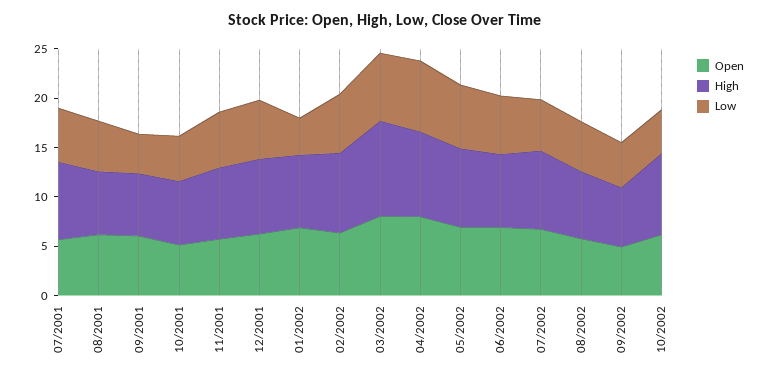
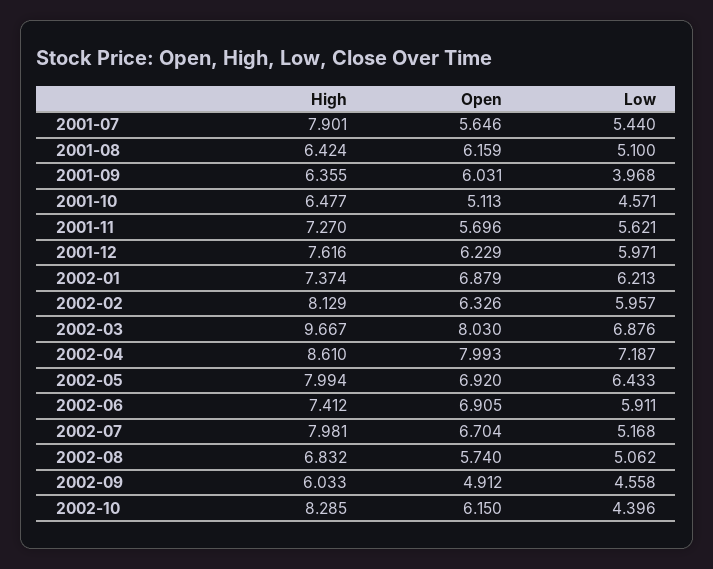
  {
    "Open": {
      "07/2001": 5.646,
      "08/2001": 6.159,
      "09/2001": 6.031,
      "10/2001": 5.113,
      "11/2001": 5.696,
      "12/2001": 6.229,
      "01/2002": 6.879,
      "02/2002": 6.326,
      "03/2002": 8.03,
      "04/2002": 7.993,
      "05/2002": 6.92,
      "06/2002": 6.905,
      "07/2002": 6.704,
      "08/2002": 5.74,
      "09/2002": 4.912,
      "10/2002": 6.15
    },
    "High": {
      "07/2001": 7.901,
      "08/2001": 6.424,
      "09/2001": 6.355,
      "10/2001": 6.477,
      "11/2001": 7.27,
      "12/2001": 7.616,
      "01/2002": 7.374,
      "02/2002": 8.129,
      "03/2002": 9.667,
      "04/2002": 8.61,
      "05/2002": 7.994,
      "06/2002": 7.412,
      "07/2002": 7.981,
      "08/2002": 6.832,
      "09/2002": 6.033,
      "10/2002": 8.285
    },
    "Low": {
      "07/2001": 5.44,
      "08/2001": 5.1,
      "09/2001": 3.968,
      "10/2001": 4.571,
      "11/2001": 5.621,
      "12/2001": 5.971,
-     "01/2002": 4,
+     "01/2002": 6.213,
      "02/2002": 5.957,
      "03/2002": 6.876,
      "04/2002": 7.187,
      "05/2002": 6.433,
      "06/2002": 5.911,
      "07/2002": 5.168,
      "08/2002": 5.062,
      "09/2002": 4.558,
      "10/2002": 4.396
    }
  }

